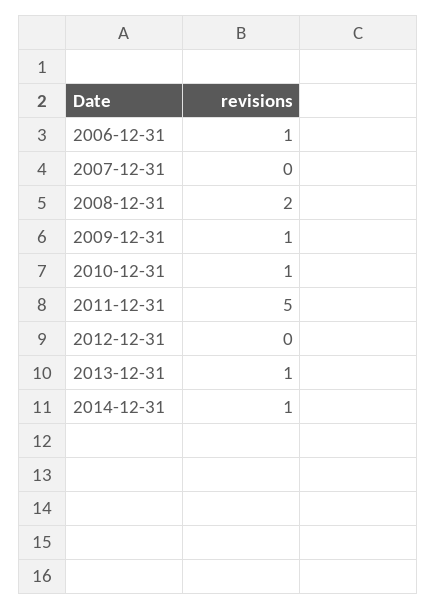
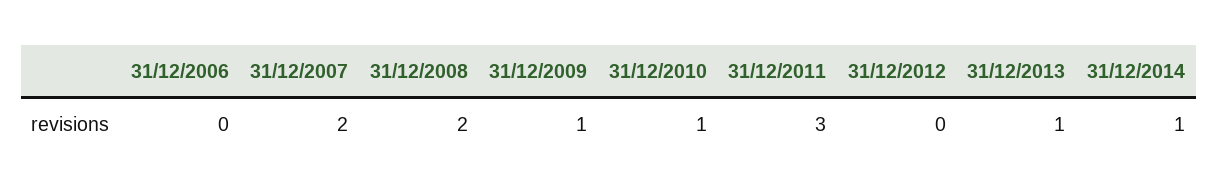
  {
-   "2006-12-31": 1,
+   "2006-12-31": 0,
-   "2007-12-31": 0,
+   "2007-12-31": 2,
    "2008-12-31": 2,
    "2009-12-31": 1,
    "2010-12-31": 1,
-   "2011-12-31": 5,
+   "2011-12-31": 3,
    "2012-12-31": 0,
    "2013-12-31": 1,
    "2014-12-31": 1
  }

